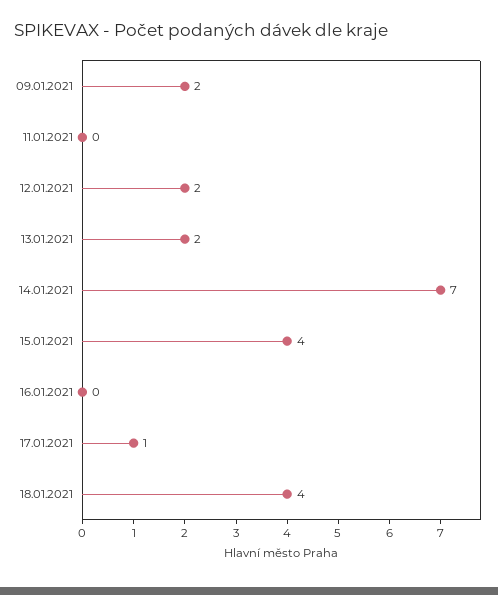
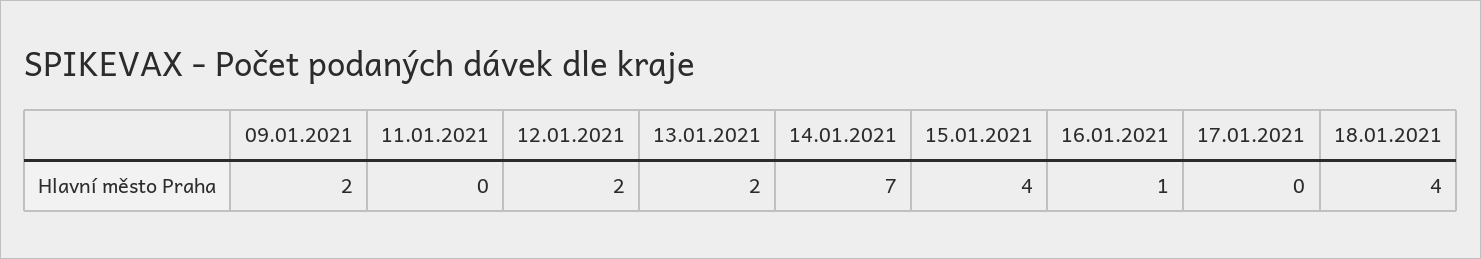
  {
    "09.01.2021": 2,
    "11.01.2021": 0,
    "12.01.2021": 2,
    "13.01.2021": 2,
    "14.01.2021": 7,
    "15.01.2021": 4,
-   "16.01.2021": 0,
+   "16.01.2021": 1,
-   "17.01.2021": 1,
+   "17.01.2021": 0,
    "18.01.2021": 4
  }

